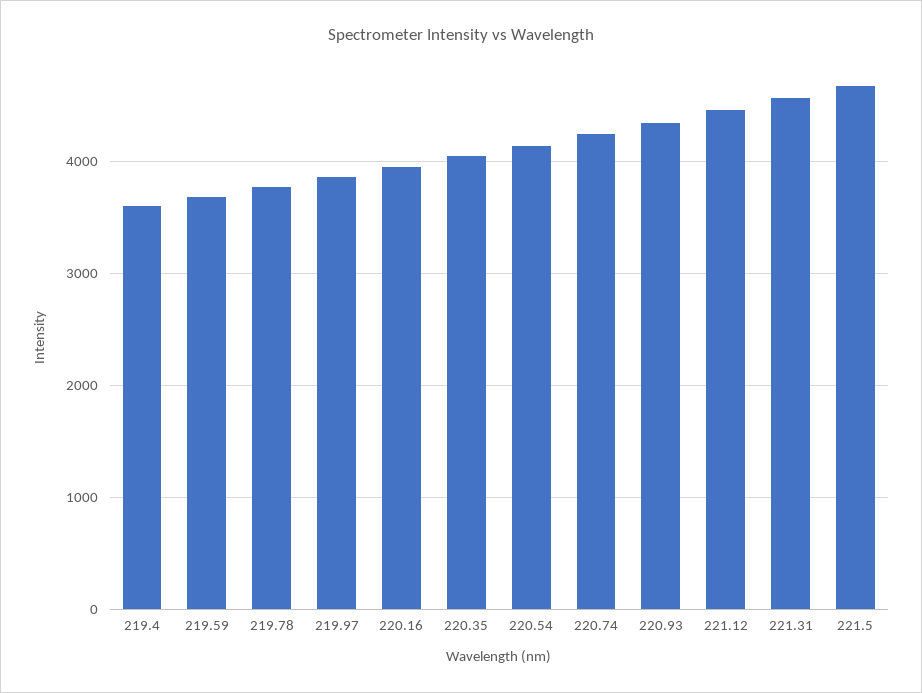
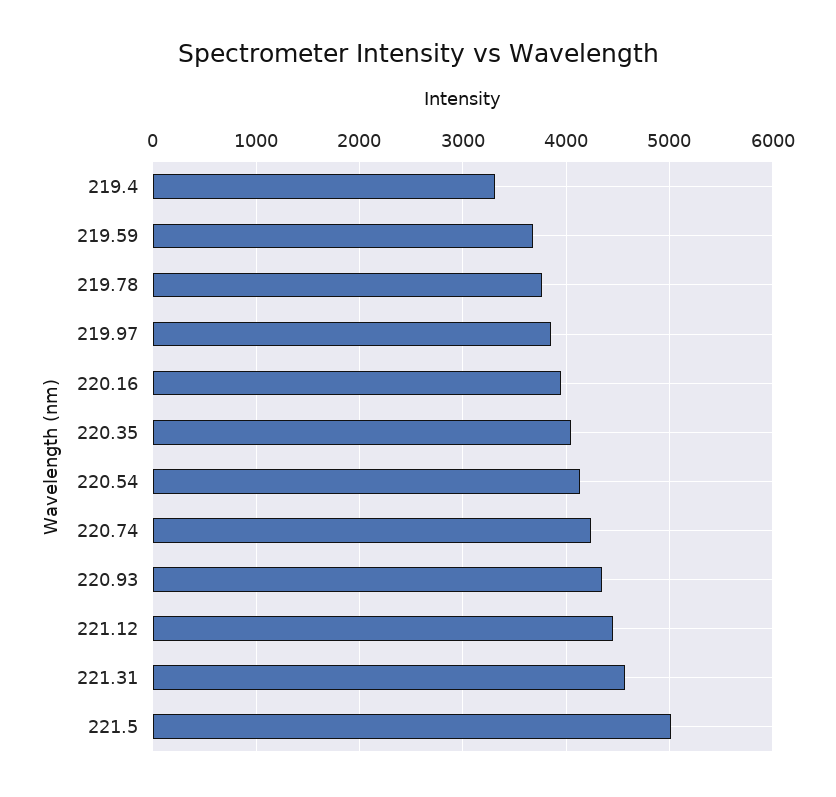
  {
-   "219.4": 3600,
+   "219.4": 3300,
    "219.59": 3700,
    "219.78": 3800,
    "219.97": 3900,
    "220.16": 4000,
    "220.35": 4000,
    "220.54": 4100,
    "220.74": 4200,
    "220.93": 4300,
    "221.12": 4500,
    "221.31": 4600,
-   "221.5": 4700
+   "221.5": 5000
  }

